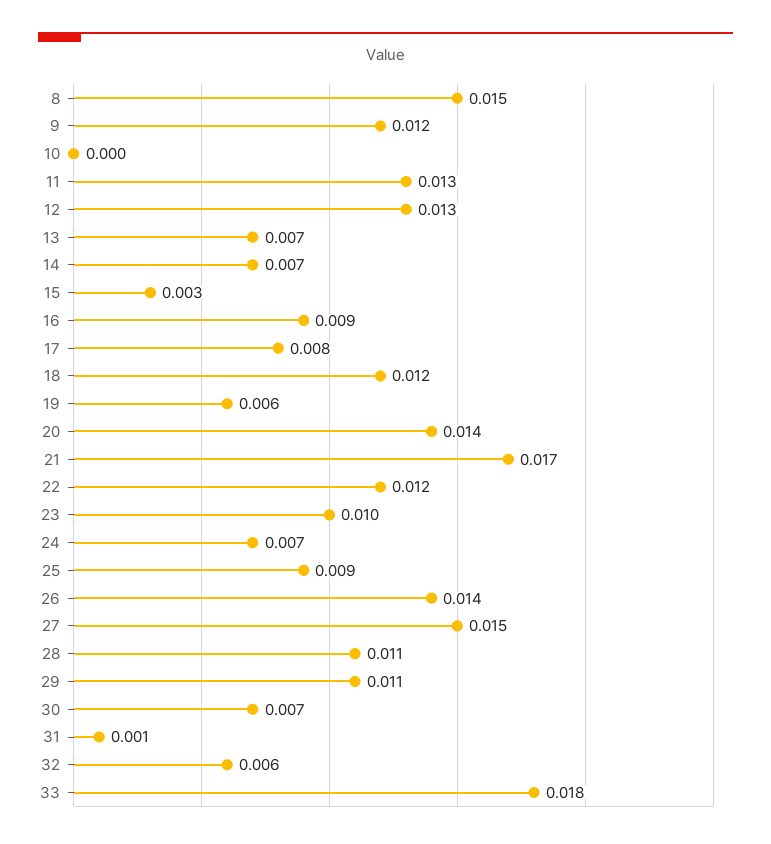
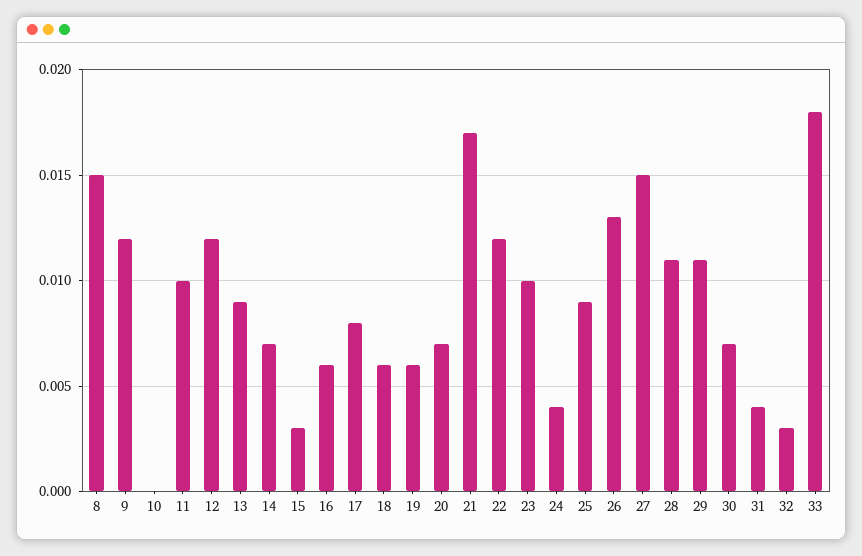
  {
    "8": 0.015,
    "9": 0.012,
    "10": 0,
-   "11": 0.013,
+   "11": 0.01,
-   "12": 0.013,
+   "12": 0.012,
-   "13": 0.007,
+   "13": 0.009,
    "14": 0.007,
    "15": 0.003,
-   "16": 0.009,
+   "16": 0.006,
    "17": 0.008,
-   "18": 0.012,
+   "18": 0.006,
    "19": 0.006,
-   "20": 0.014,
+   "20": 0.007,
    "21": 0.017,
    "22": 0.012,
    "23": 0.01,
-   "24": 0.007,
+   "24": 0.004,
    "25": 0.009,
-   "26": 0.014,
+   "26": 0.013,
    "27": 0.015,
    "28": 0.011,
    "29": 0.011,
    "30": 0.007,
-   "31": 0.001,
+   "31": 0.004,
-   "32": 0.006,
+   "32": 0.003,
    "33": 0.018
  }

